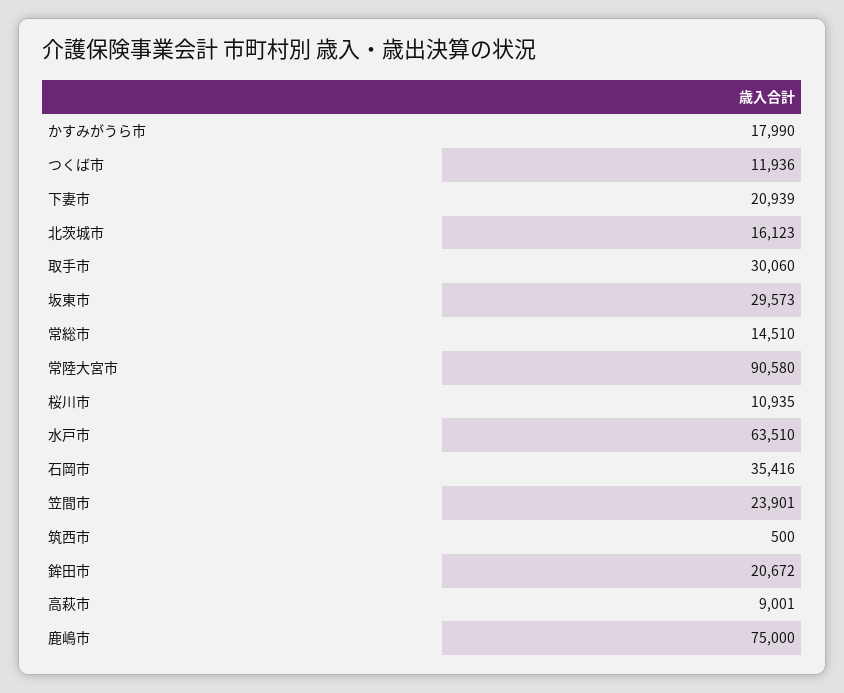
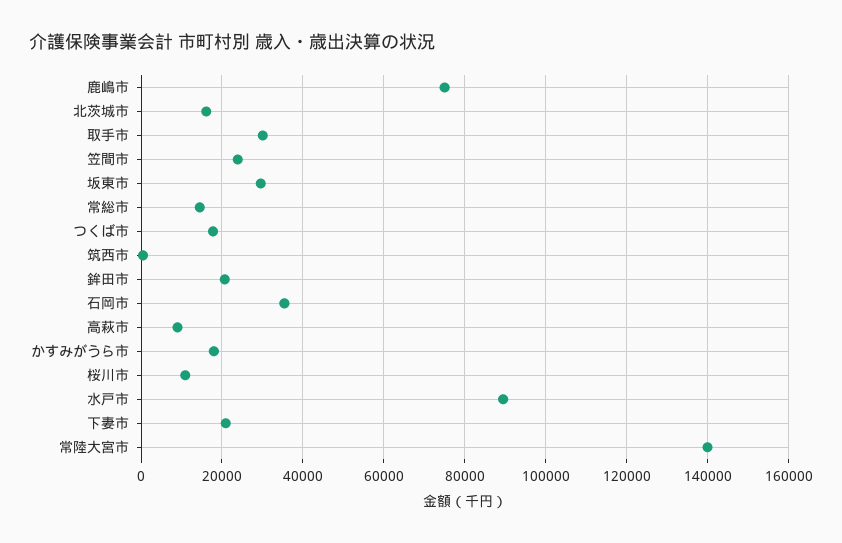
  {
    "かすみがうら市": 17990,
-   "つくば市": 11936,
+   "つくば市": 18000,
    "下妻市": 20939,
    "北茨城市": 16123,
    "取手市": 30060,
    "坂東市": 29573,
    "常総市": 14510,
-   "常陸大宮市": 90580,
+   "常陸大宮市": 140000,
    "桜川市": 10935,
-   "水戸市": 63510,
+   "水戸市": 90000,
    "石岡市": 35416,
    "笠間市": 23901,
    "筑西市": 500,
    "鉾田市": 20672,
    "高萩市": 9001,
    "鹿嶋市": 75000
  }

